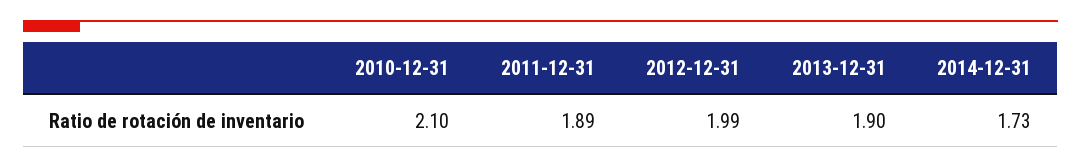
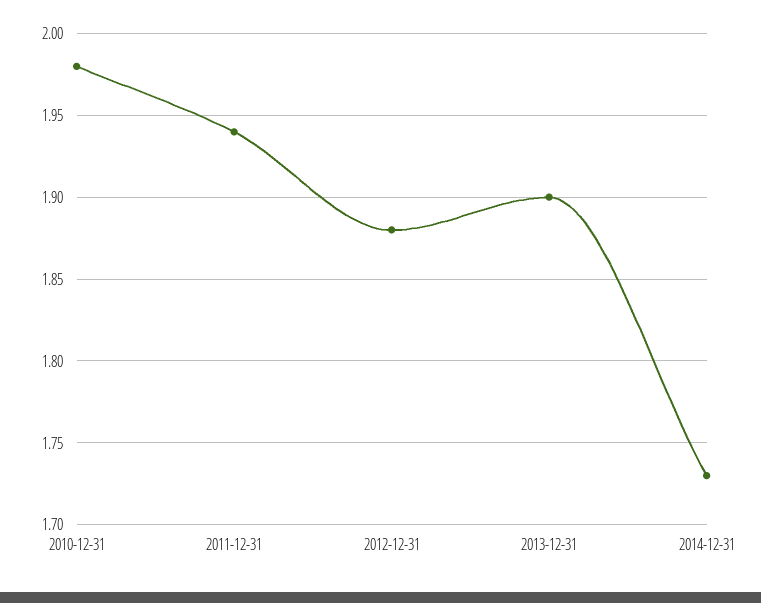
  {
-   "2010-12-31": 2.1,
+   "2010-12-31": 1.98,
-   "2011-12-31": 1.89,
+   "2011-12-31": 1.94,
-   "2012-12-31": 1.99,
+   "2012-12-31": 1.88,
    "2013-12-31": 1.9,
    "2014-12-31": 1.73
  }

